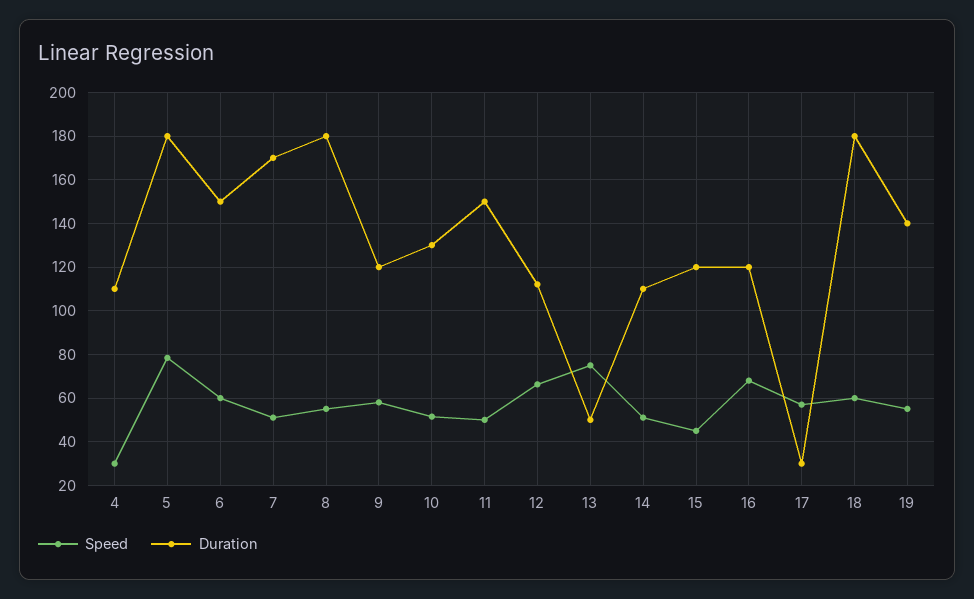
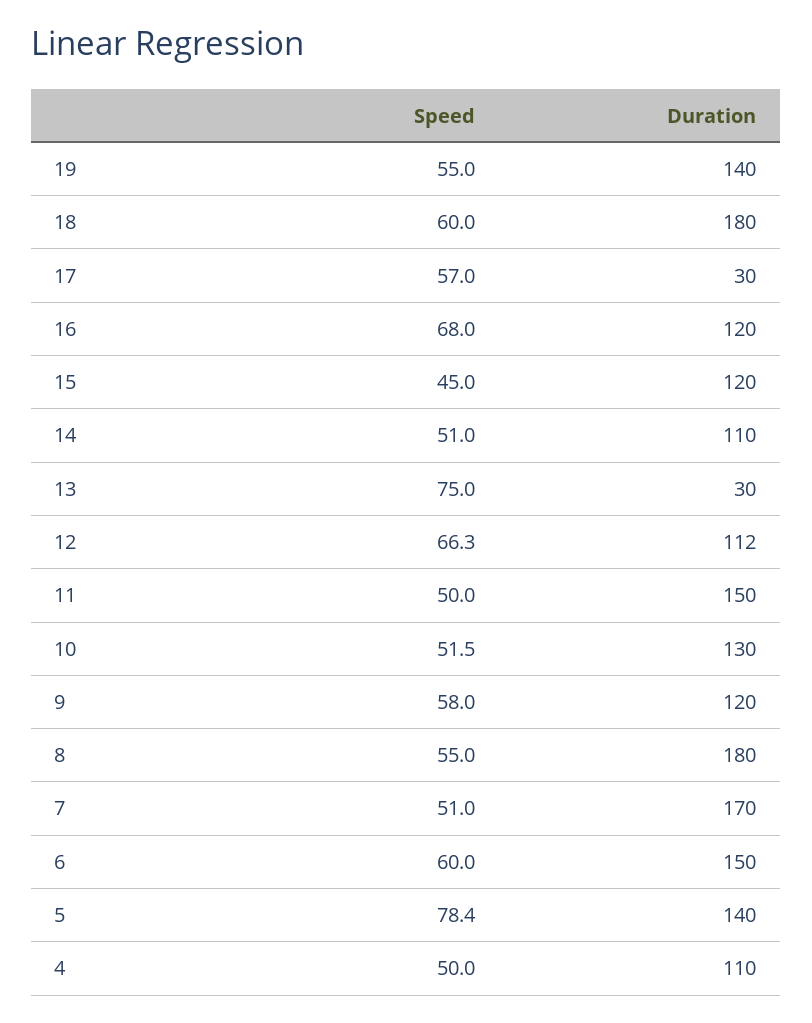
  {
    "Speed": {
-     "4": 30,
+     "4": 50,
      "5": 78.4,
      "6": 60,
      "7": 51,
      "8": 55,
      "9": 58,
      "10": 51.5,
      "11": 50,
      "12": 66.3,
      "13": 75,
      "14": 51,
      "15": 45,
      "16": 68,
      "17": 57,
      "18": 60,
      "19": 55
    },
    "Duration": {
      "4": 110,
-     "5": 180,
+     "5": 140,
      "6": 150,
      "7": 170,
      "8": 180,
      "9": 120,
      "10": 130,
      "11": 150,
      "12": 112,
-     "13": 50,
+     "13": 30,
      "14": 110,
      "15": 120,
      "16": 120,
      "17": 30,
      "18": 180,
      "19": 140
    }
  }

